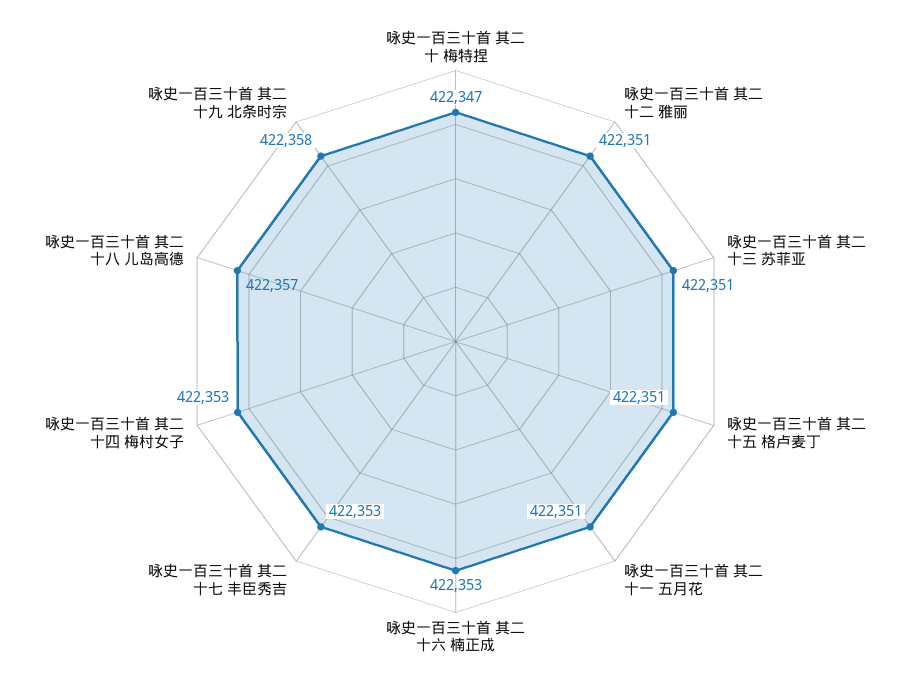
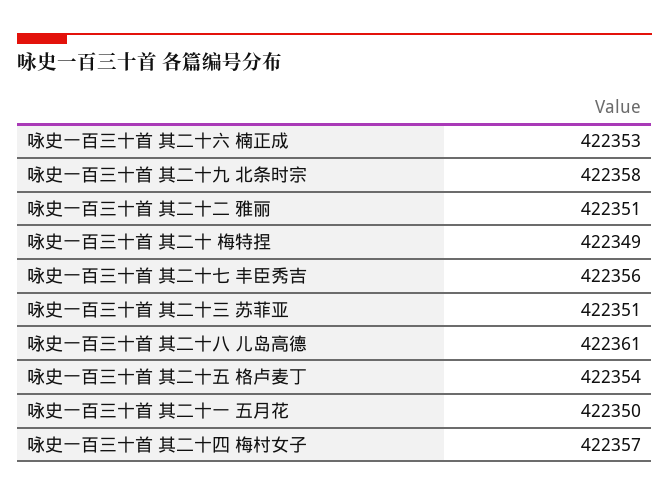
  {
-   "咏史一百三十首 其二十 梅特捏": 422347,
+   "咏史一百三十首 其二十 梅特捏": 422349,
    "咏史一百三十首 其二十二 雅丽": 422351,
    "咏史一百三十首 其二十三 苏菲亚": 422351,
-   "咏史一百三十首 其二十五 格卢麦丁": 422351,
+   "咏史一百三十首 其二十五 格卢麦丁": 422354,
-   "咏史一百三十首 其二十一 五月花": 422351,
+   "咏史一百三十首 其二十一 五月花": 422350,
    "咏史一百三十首 其二十六 楠正成": 422353,
-   "咏史一百三十首 其二十七 丰臣秀吉": 422353,
+   "咏史一百三十首 其二十七 丰臣秀吉": 422356,
-   "咏史一百三十首 其二十四 梅村女子": 422353,
+   "咏史一百三十首 其二十四 梅村女子": 422357,
-   "咏史一百三十首 其二十八 儿岛高德": 422357,
+   "咏史一百三十首 其二十八 儿岛高德": 422361,
    "咏史一百三十首 其二十九 北条时宗": 422358
  }

